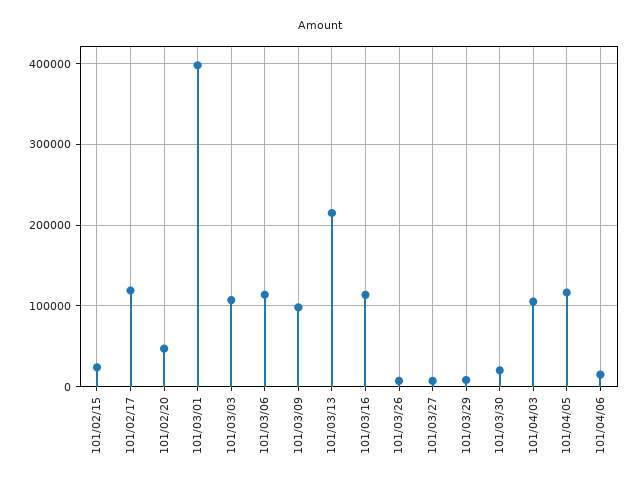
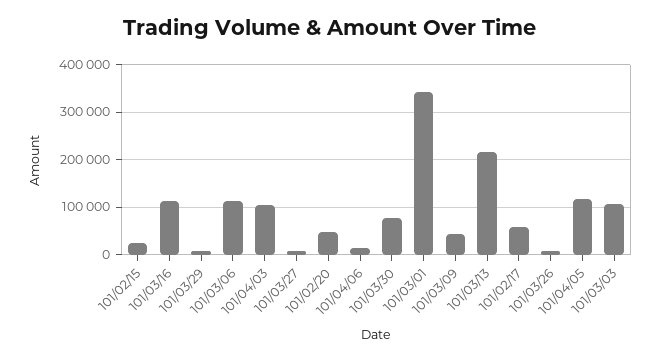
  {
    "101/02/15": 20000,
-   "101/02/17": 120000,
+   "101/02/17": 60000,
    "101/02/20": 50000,
-   "101/03/01": 400000,
+   "101/03/01": 340000,
    "101/03/03": 110000,
    "101/03/06": 110000,
-   "101/03/09": 100000,
+   "101/03/09": 40000,
    "101/03/13": 220000,
    "101/03/16": 110000,
    "101/03/26": 10000,
    "101/03/27": 10000,
    "101/03/29": 10000,
-   "101/03/30": 20000,
+   "101/03/30": 80000,
    "101/04/03": 110000,
    "101/04/05": 120000,
    "101/04/06": 10000
  }

